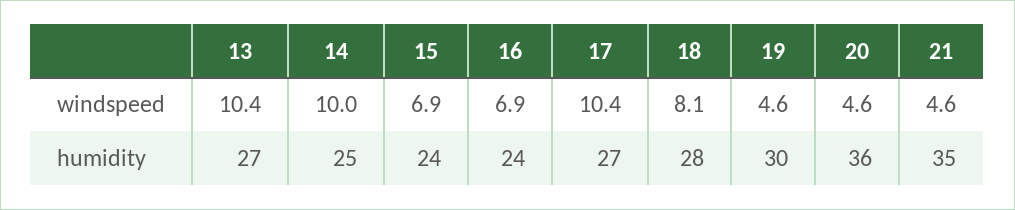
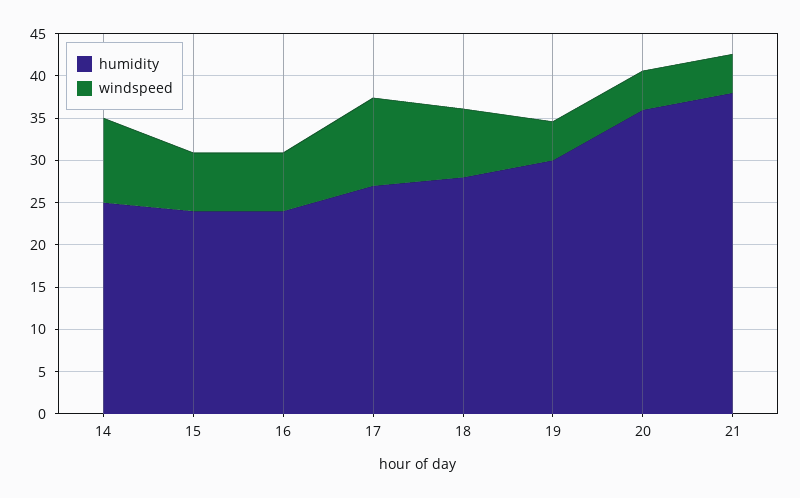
  {
    "windspeed": {
-     "13": 10.4,
      "14": 10,
      "15": 6.9,
      "16": 6.9,
      "17": 10.4,
      "18": 8.1,
      "19": 4.6,
      "20": 4.6,
      "21": 4.6
    },
    "humidity": {
-     "13": 27,
      "14": 25,
      "15": 24,
      "16": 24,
      "17": 27,
      "18": 28,
      "19": 30,
      "20": 36,
-     "21": 35
+     "21": 38
    }
  }

